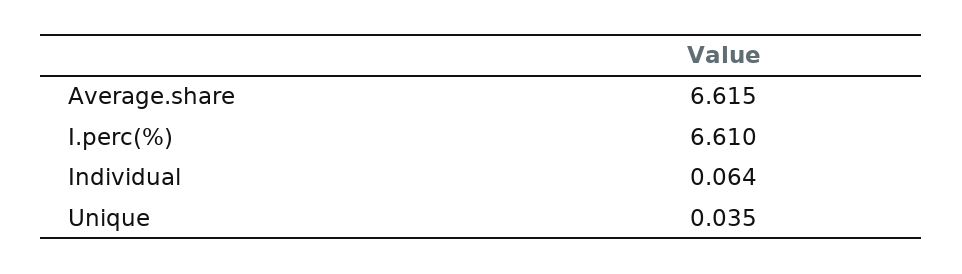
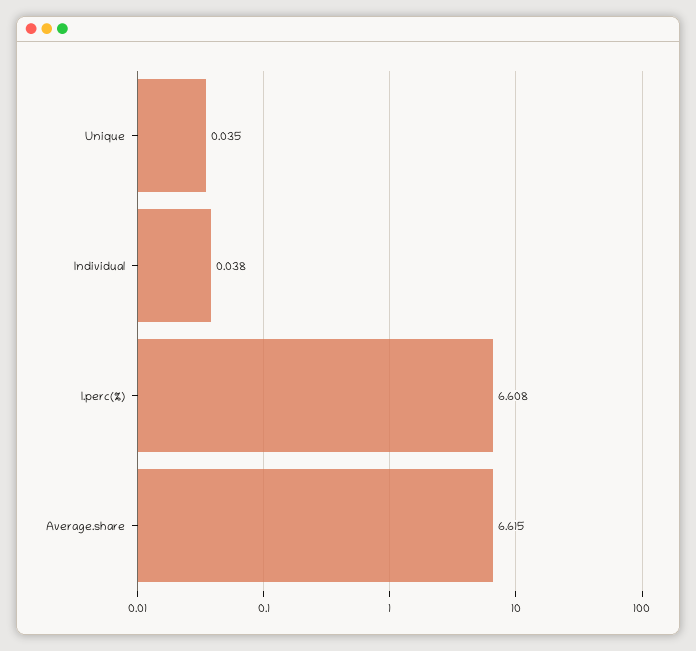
  {
    "Average.share": 6.615,
-   "I.perc(%)": 6.61,
+   "I.perc(%)": 6.608,
-   "Individual": 0.064,
+   "Individual": 0.038,
    "Unique": 0.035
  }

